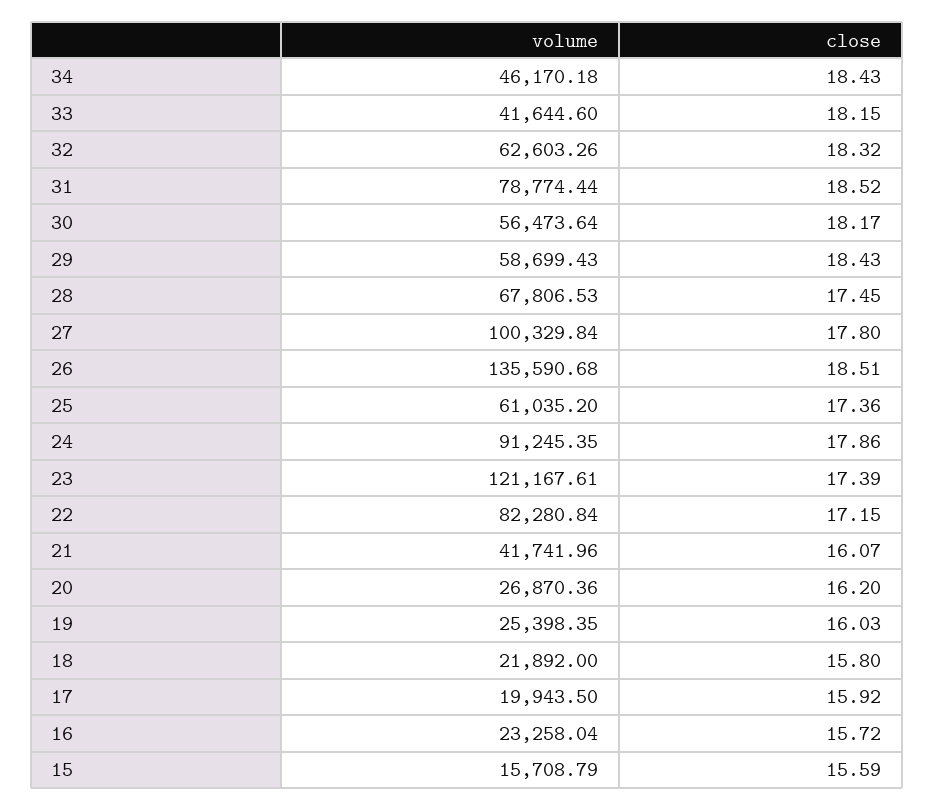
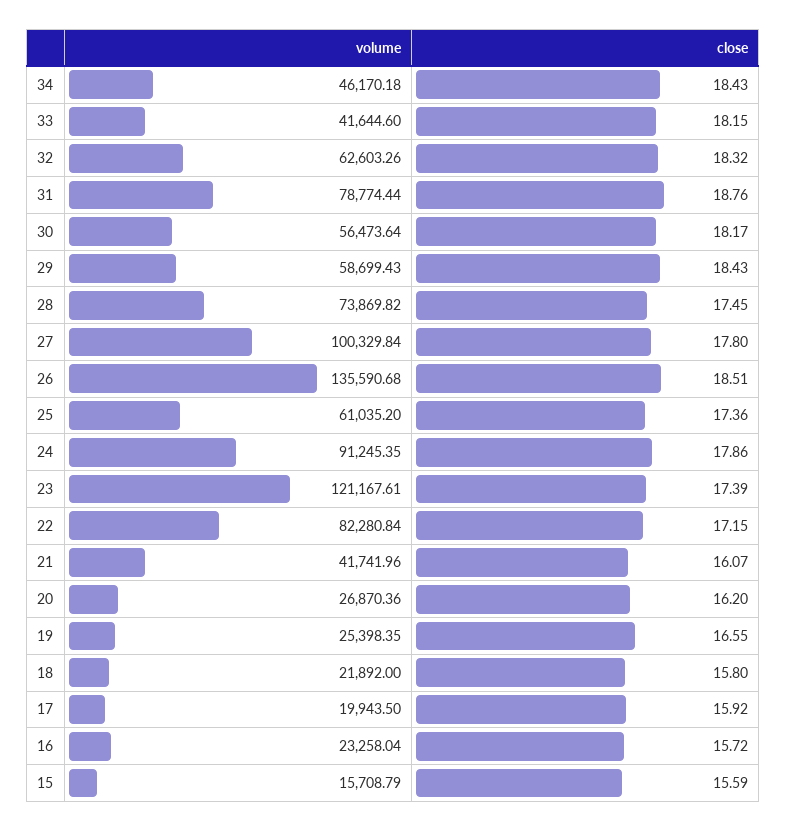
  {
    "volume": {
      "34": 46170.18,
      "33": 41644.6,
      "32": 62603.26,
      "31": 78774.44,
      "30": 56473.64,
      "29": 58699.43,
-     "28": 67806.53,
+     "28": 73869.82,
      "27": 100329.84,
      "26": 135590.68,
      "25": 61035.2,
      "24": 91245.35,
      "23": 121167.61,
      "22": 82280.84,
      "21": 41741.96,
      "20": 26870.36,
      "19": 25398.35,
      "18": 21892,
      "17": 19943.5,
      "16": 23258.04,
      "15": 15708.79
    },
    "close": {
      "34": 18.43,
      "33": 18.15,
      "32": 18.32,
-     "31": 18.52,
+     "31": 18.76,
      "30": 18.17,
      "29": 18.43,
      "28": 17.45,
      "27": 17.8,
      "26": 18.51,
      "25": 17.36,
      "24": 17.86,
      "23": 17.39,
      "22": 17.15,
      "21": 16.07,
      "20": 16.2,
-     "19": 16.03,
+     "19": 16.55,
      "18": 15.8,
      "17": 15.92,
      "16": 15.72,
      "15": 15.59
    }
  }

